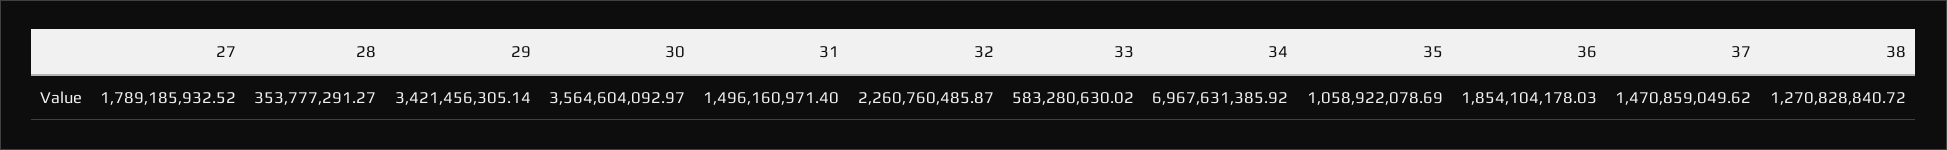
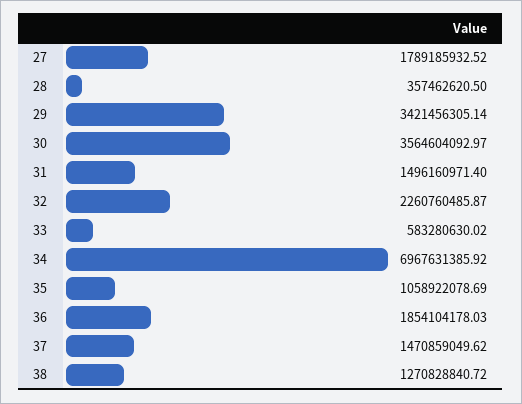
  {
    "27": 1789185932.52,
-   "28": 353777291.27,
+   "28": 357462620.5,
    "29": 3421456305.14,
    "30": 3564604092.97,
    "31": 1496160971.4,
    "32": 2260760485.87,
    "33": 583280630.02,
    "34": 6967631385.92,
    "35": 1058922078.69,
    "36": 1854104178.03,
    "37": 1470859049.62,
    "38": 1270828840.72
  }

